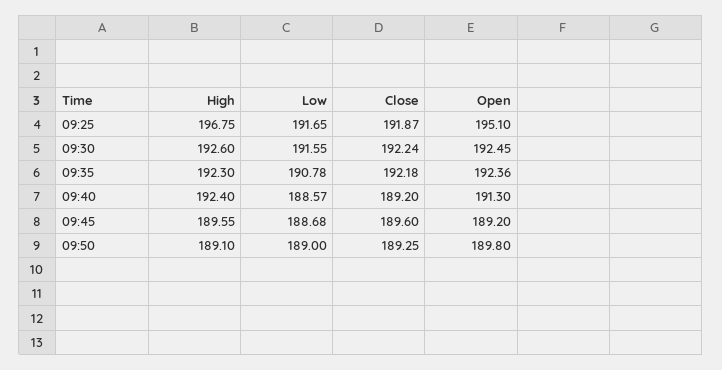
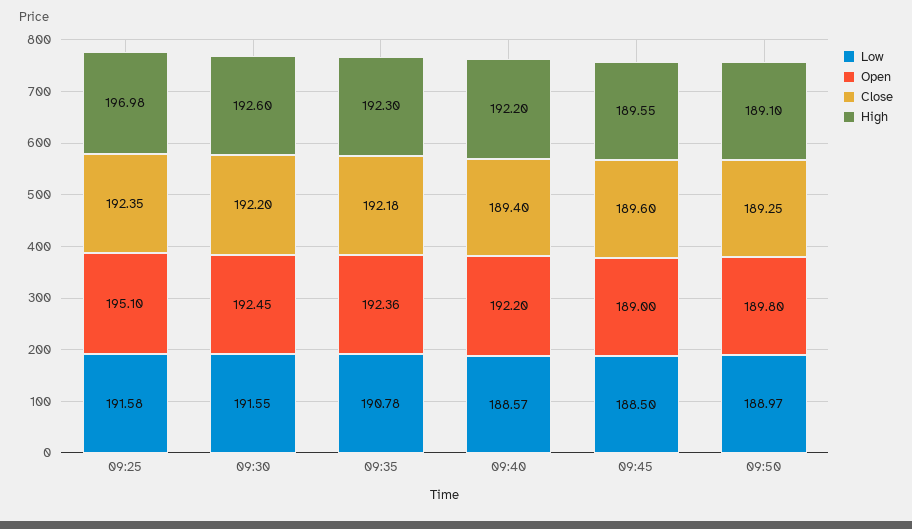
  {
    "High": {
-     "09:25": 196.75,
+     "09:25": 196.98,
      "09:30": 192.6,
      "09:35": 192.3,
-     "09:40": 192.4,
+     "09:40": 192.2,
      "09:45": 189.55,
      "09:50": 189.1
    },
    "Low": {
-     "09:25": 191.65,
+     "09:25": 191.58,
      "09:30": 191.55,
      "09:35": 190.78,
      "09:40": 188.57,
-     "09:45": 188.68,
+     "09:45": 188.5,
-     "09:50": 189
+     "09:50": 188.97
    },
    "Close": {
-     "09:25": 191.87,
+     "09:25": 192.35,
-     "09:30": 192.24,
+     "09:30": 192.2,
      "09:35": 192.18,
-     "09:40": 189.2,
+     "09:40": 189.4,
      "09:45": 189.6,
      "09:50": 189.25
    },
    "Open": {
      "09:25": 195.1,
      "09:30": 192.45,
      "09:35": 192.36,
-     "09:40": 191.3,
+     "09:40": 192.2,
-     "09:45": 189.2,
+     "09:45": 189,
      "09:50": 189.8
    }
  }

